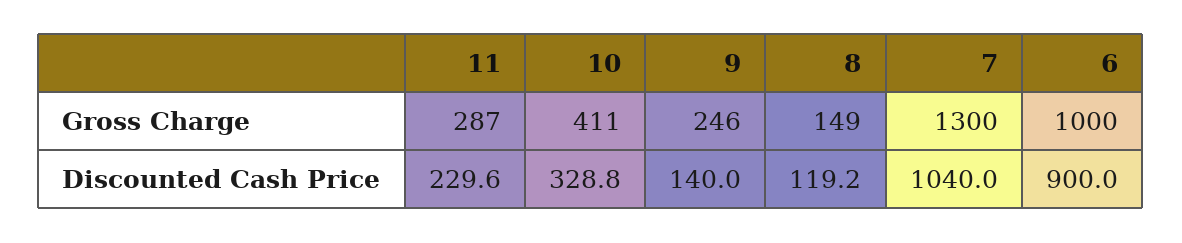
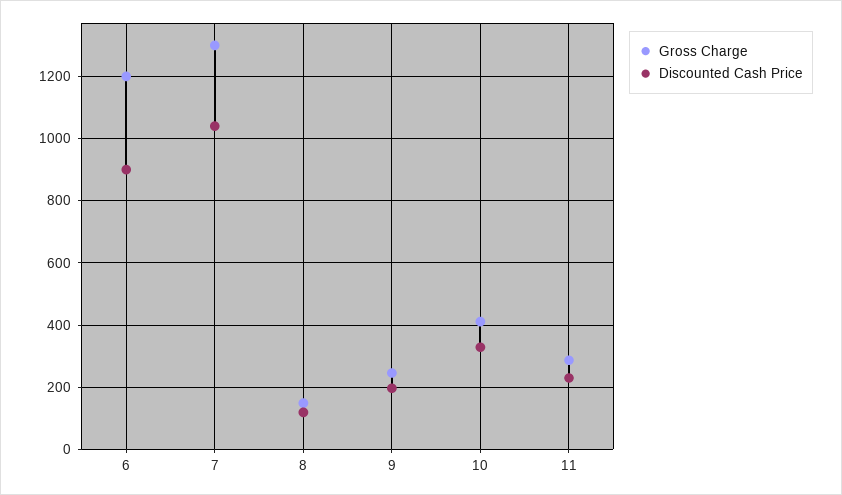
  {
    "Gross Charge": {
      "11": 287,
      "10": 411,
      "9": 246,
      "8": 149,
      "7": 1300,
-     "6": 1000
+     "6": 1200
    },
    "Discounted Cash Price": {
      "11": 229.6,
      "10": 328.8,
-     "9": 140,
+     "9": 200,
      "8": 119.2,
      "7": 1040,
      "6": 900
    }
  }

